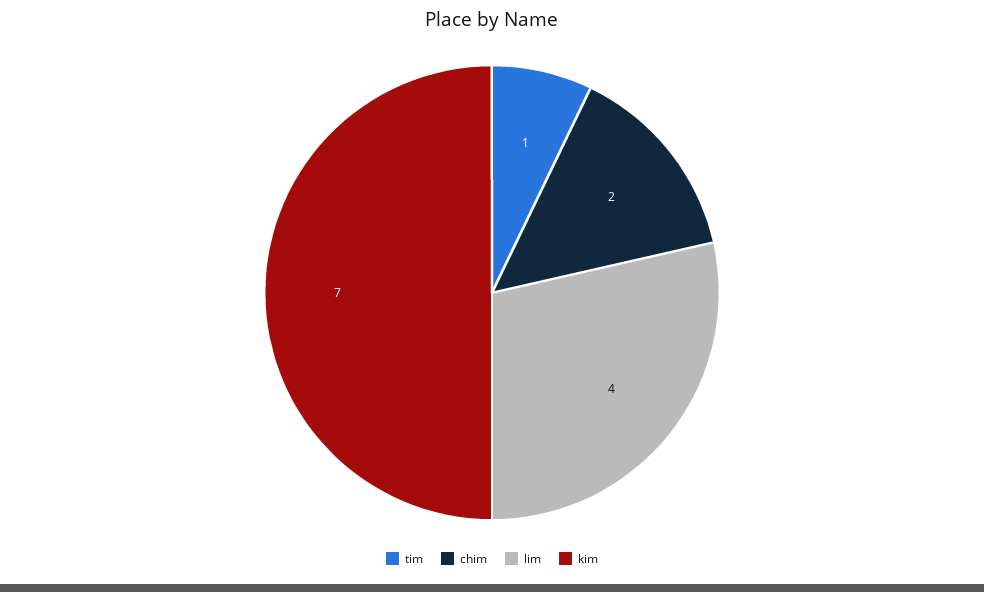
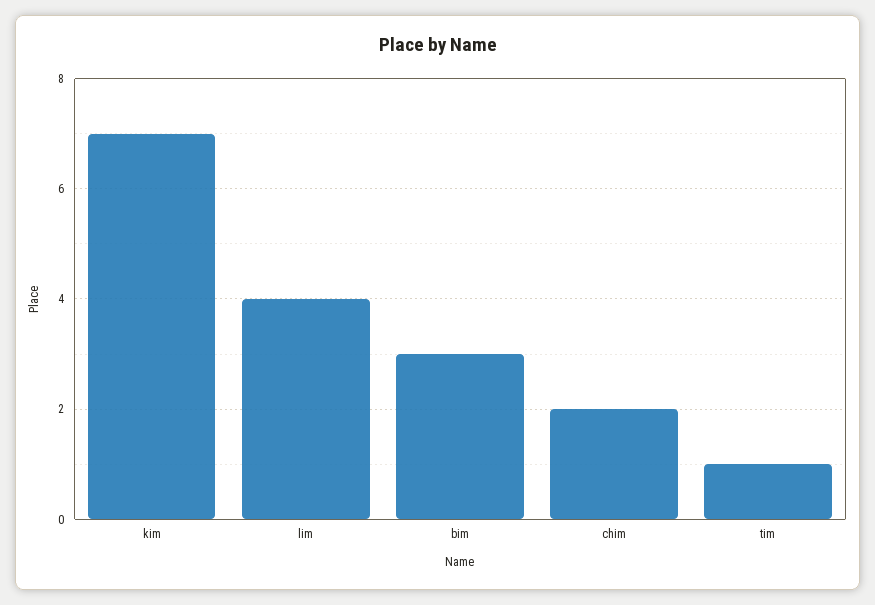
  {
    "tim": 1,
    "chim": 2,
    "lim": 4,
-   "kim": 7
+   "kim": 7,
+   "bim": 3
  }

